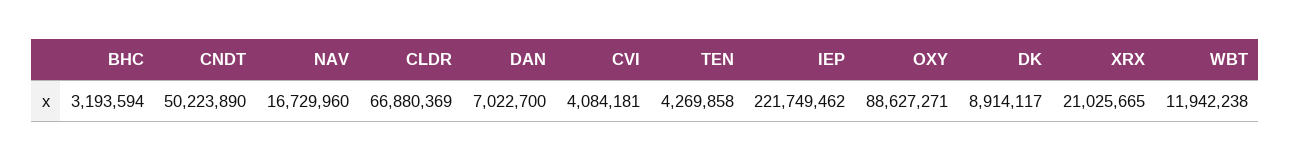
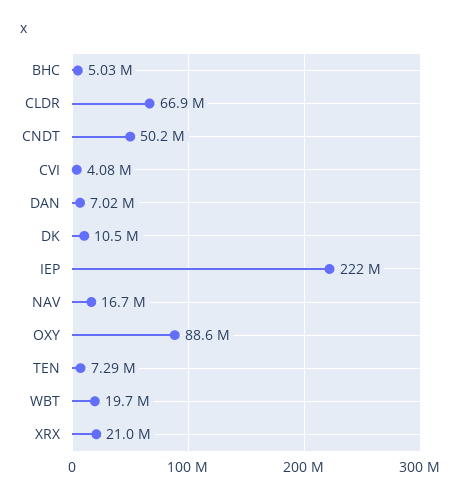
  {
-   "BHC": 3193594,
+   "BHC": 5030000,
    "CNDT": 50223890,
    "NAV": 16729960,
    "CLDR": 66880369,
    "DAN": 7022700,
    "CVI": 4084181,
-   "TEN": 4269858,
+   "TEN": 7290000,
    "IEP": 221749462,
    "OXY": 88627271,
-   "DK": 8914117,
+   "DK": 10500000,
    "XRX": 21025665,
-   "WBT": 11942238
+   "WBT": 19700000
  }

